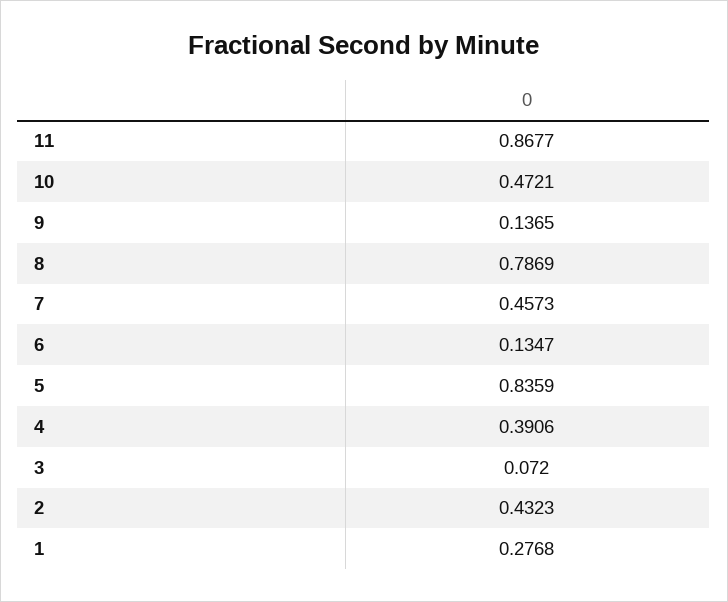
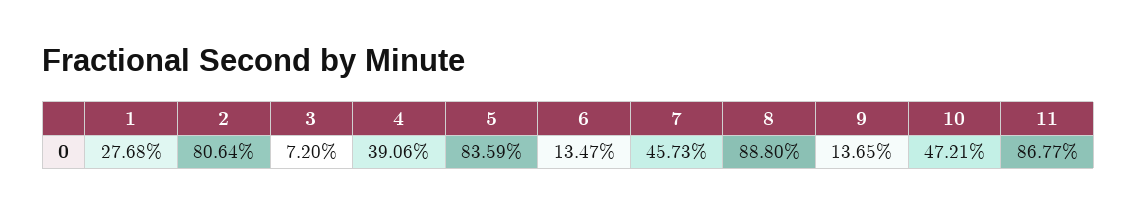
  {
    "11": 0.8677,
    "10": 0.4721,
    "9": 0.1365,
-   "8": 0.7869,
+   "8": 0.888,
    "7": 0.4573,
    "6": 0.1347,
    "5": 0.8359,
    "4": 0.3906,
    "3": 0.072,
-   "2": 0.4323,
+   "2": 0.8064,
    "1": 0.2768
  }

